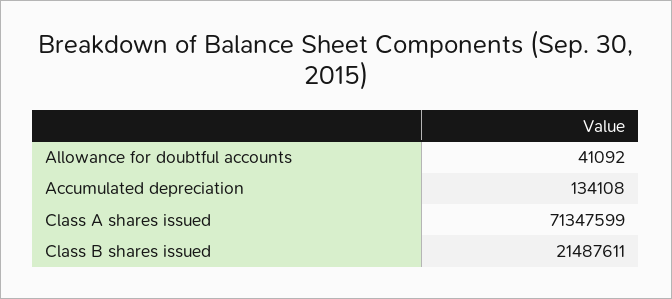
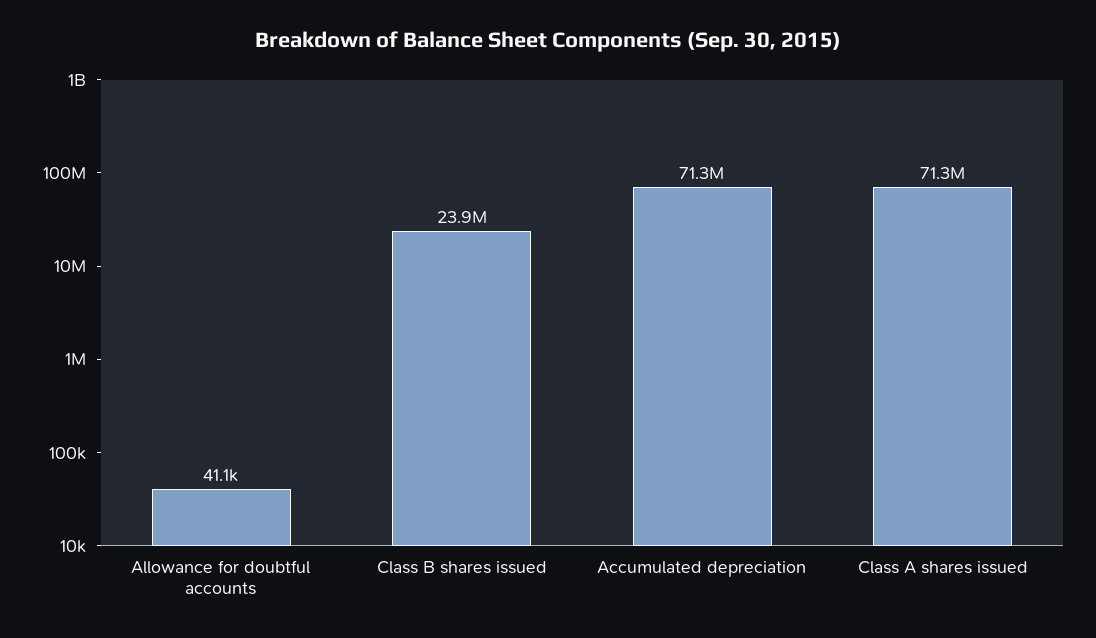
  {
    "Allowance for doubtful accounts": 41092,
-   "Accumulated depreciation": 134108,
+   "Accumulated depreciation": 71300000,
    "Class A shares issued": 71347599,
-   "Class B shares issued": 21487611
+   "Class B shares issued": 23900000
  }

